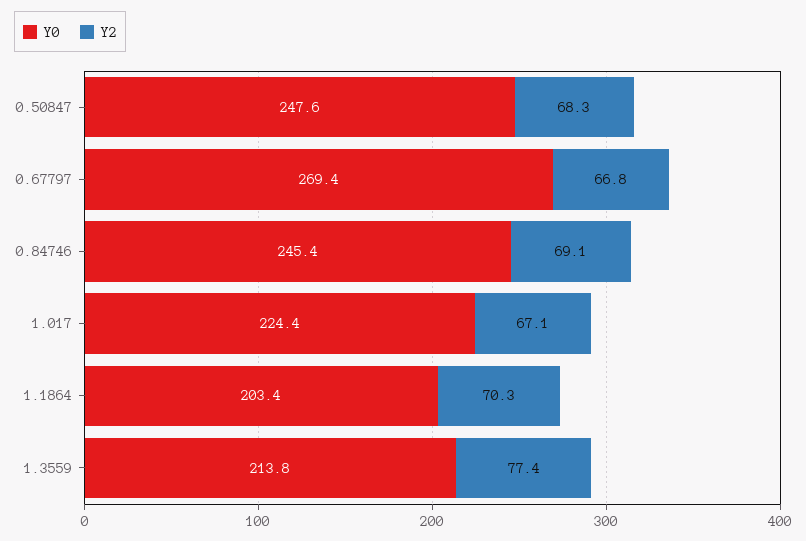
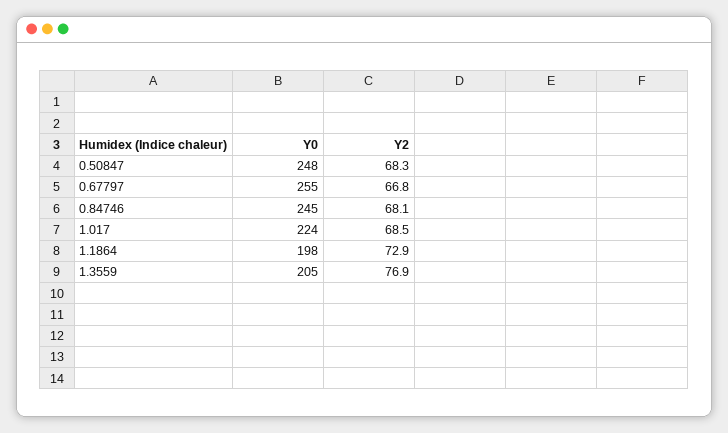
  {
    "Y0": {
      "0.50847": 247.6,
-     "0.67797": 269.4,
+     "0.67797": 255,
      "0.84746": 245.4,
      "1.017": 224.4,
-     "1.1864": 203.4,
+     "1.1864": 198,
-     "1.3559": 213.8
+     "1.3559": 205
    },
    "Y2": {
      "0.50847": 68.3,
      "0.67797": 66.8,
-     "0.84746": 69.1,
+     "0.84746": 68.1,
-     "1.017": 67.1,
+     "1.017": 68.5,
-     "1.1864": 70.3,
+     "1.1864": 72.9,
-     "1.3559": 77.4
+     "1.3559": 76.9
    }
  }

